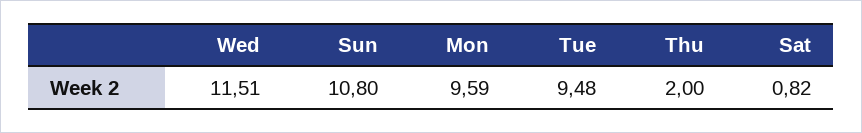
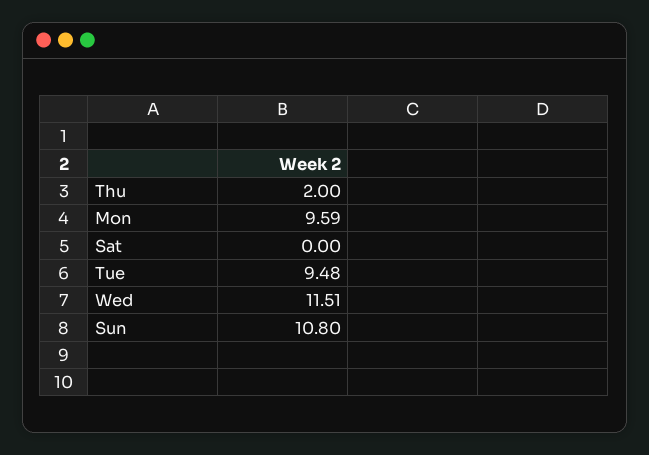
  {
    "Wed": 11.51,
    "Sun": 10.8,
    "Mon": 9.59,
    "Tue": 9.48,
    "Thu": 2,
-   "Sat": 0.82
+   "Sat": 0
  }

